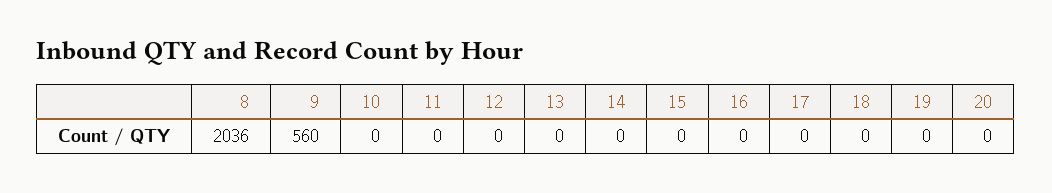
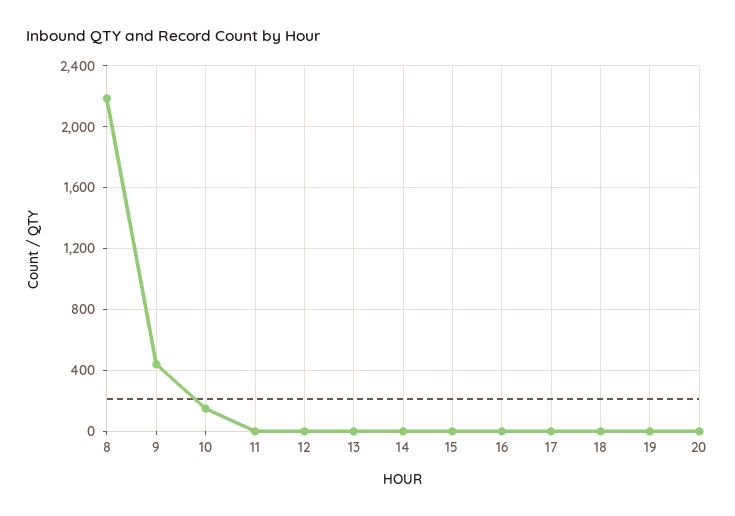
  {
-   "8": 2036,
+   "8": 2200,
-   "9": 560,
+   "9": 450,
-   "10": 0,
+   "10": 150,
    "11": 0,
    "12": 0,
    "13": 0,
    "14": 0,
    "15": 0,
    "16": 0,
    "17": 0,
    "18": 0,
    "19": 0,
    "20": 0
  }

